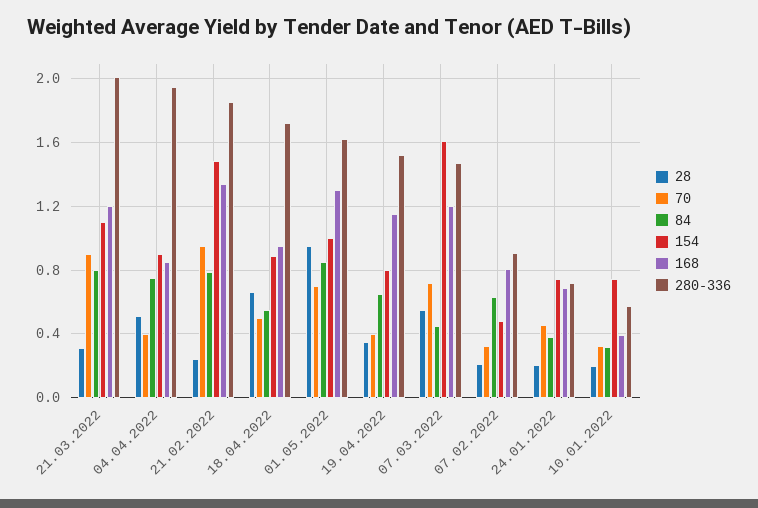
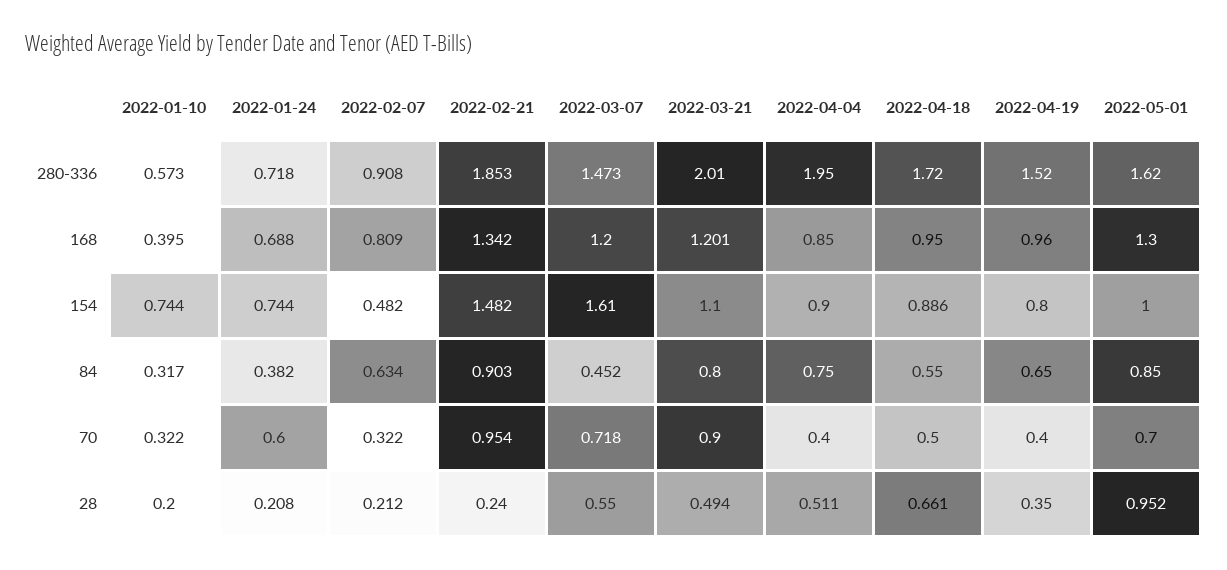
  {
    "28": {
-     "21.03.2022": 0.3,
+     "21.03.2022": 0.494,
      "04.04.2022": 0.511,
      "21.02.2022": 0.24,
      "18.04.2022": 0.661,
      "01.05.2022": 0.952,
      "19.04.2022": 0.35,
      "07.03.2022": 0.55,
      "07.02.2022": 0.212,
      "24.01.2022": 0.208,
      "10.01.2022": 0.2
    },
    "70": {
      "21.03.2022": 0.9,
      "04.04.2022": 0.4,
      "21.02.2022": 0.954,
      "18.04.2022": 0.5,
      "01.05.2022": 0.7,
      "19.04.2022": 0.4,
      "07.03.2022": 0.718,
      "07.02.2022": 0.322,
-     "24.01.2022": 0.45,
+     "24.01.2022": 0.6,
      "10.01.2022": 0.322
    },
    "84": {
      "21.03.2022": 0.8,
      "04.04.2022": 0.75,
-     "21.02.2022": 0.8,
+     "21.02.2022": 0.903,
      "18.04.2022": 0.55,
      "01.05.2022": 0.85,
      "19.04.2022": 0.65,
      "07.03.2022": 0.452,
      "07.02.2022": 0.634,
      "24.01.2022": 0.382,
      "10.01.2022": 0.317
    },
    "154": {
      "21.03.2022": 1.1,
      "04.04.2022": 0.9,
      "21.02.2022": 1.482,
      "18.04.2022": 0.886,
      "01.05.2022": 1,
      "19.04.2022": 0.8,
      "07.03.2022": 1.61,
      "07.02.2022": 0.482,
      "24.01.2022": 0.744,
      "10.01.2022": 0.744
    },
    "168": {
      "21.03.2022": 1.201,
      "04.04.2022": 0.85,
      "21.02.2022": 1.342,
      "18.04.2022": 0.95,
      "01.05.2022": 1.3,
-     "19.04.2022": 1.15,
+     "19.04.2022": 0.96,
      "07.03.2022": 1.2,
      "07.02.2022": 0.809,
      "24.01.2022": 0.688,
      "10.01.2022": 0.395
    },
    "280-336": {
      "21.03.2022": 2.01,
      "04.04.2022": 1.95,
      "21.02.2022": 1.853,
      "18.04.2022": 1.72,
      "01.05.2022": 1.62,
      "19.04.2022": 1.52,
      "07.03.2022": 1.473,
      "07.02.2022": 0.908,
      "24.01.2022": 0.718,
      "10.01.2022": 0.573
    }
  }

